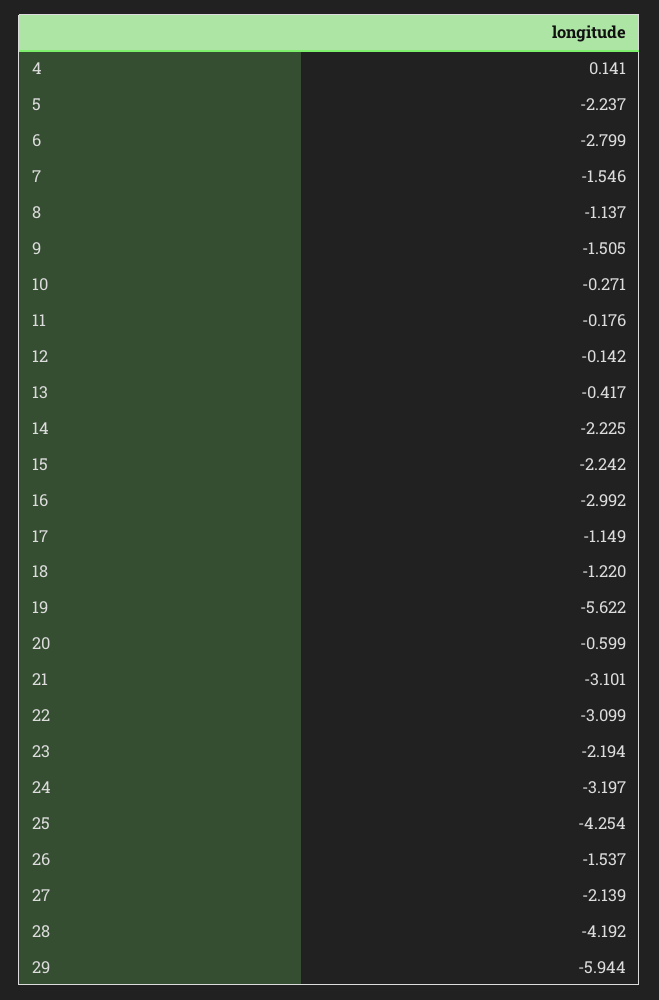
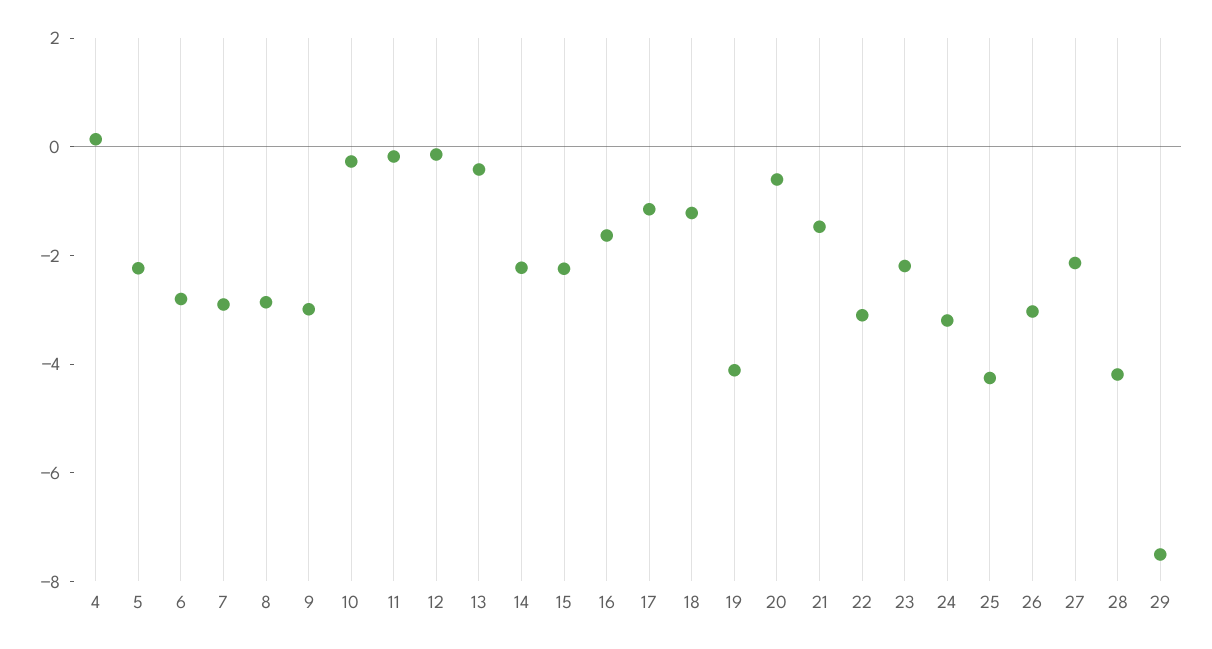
  {
    "4": 0.141,
    "5": -2.237,
    "6": -2.799,
-   "7": -1.546,
+   "7": -3,
-   "8": -1.137,
+   "8": -3,
-   "9": -1.505,
+   "9": -3,
    "10": -0.271,
    "11": -0.176,
    "12": -0.142,
    "13": -0.417,
    "14": -2.225,
    "15": -2.242,
-   "16": -2.992,
+   "16": -1.5,
    "17": -1.149,
    "18": -1.22,
-   "19": -5.622,
+   "19": -4,
    "20": -0.599,
-   "21": -3.101,
+   "21": -1.5,
    "22": -3.099,
    "23": -2.194,
    "24": -3.197,
    "25": -4.254,
-   "26": -1.537,
+   "26": -3,
    "27": -2.139,
    "28": -4.192,
-   "29": -5.944
+   "29": -7.5
  }

